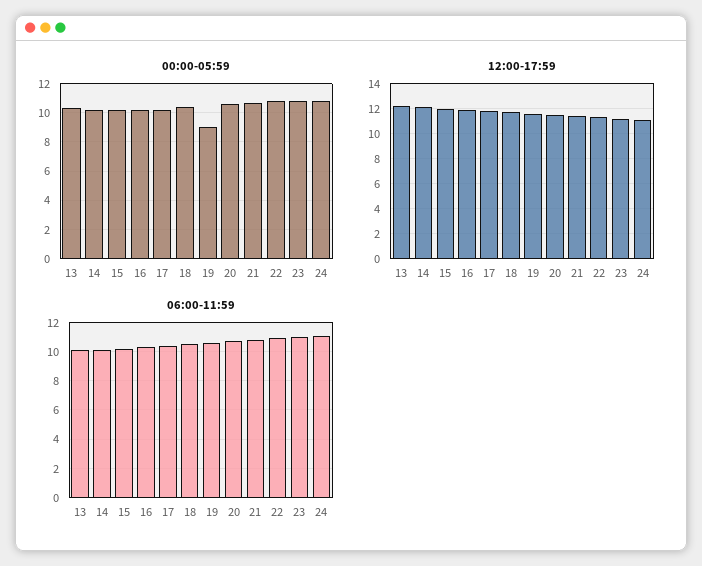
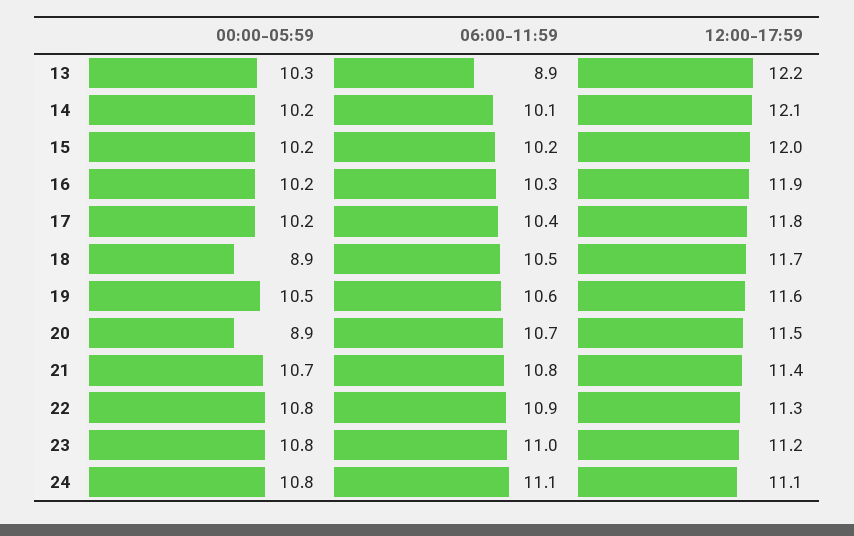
  {
    "00:00-05:59": {
      "13": 10.3,
      "14": 10.2,
      "15": 10.2,
      "16": 10.2,
      "17": 10.2,
-     "18": 10.5,
+     "18": 8.9,
-     "19": 9,
+     "19": 10.5,
-     "20": 10.5,
+     "20": 8.9,
      "21": 10.7,
      "22": 10.8,
      "23": 10.8,
      "24": 10.8
    },
    "12:00-17:59": {
      "13": 12.2,
      "14": 12.1,
      "15": 12,
      "16": 11.9,
      "17": 11.8,
      "18": 11.7,
      "19": 11.6,
      "20": 11.5,
      "21": 11.4,
      "22": 11.3,
      "23": 11.2,
      "24": 11.1
    },
    "06:00-11:59": {
-     "13": 10,
+     "13": 8.9,
      "14": 10.1,
      "15": 10.2,
      "16": 10.3,
      "17": 10.4,
      "18": 10.5,
      "19": 10.6,
      "20": 10.7,
      "21": 10.8,
      "22": 10.9,
      "23": 11,
      "24": 11.1
    }
  }

